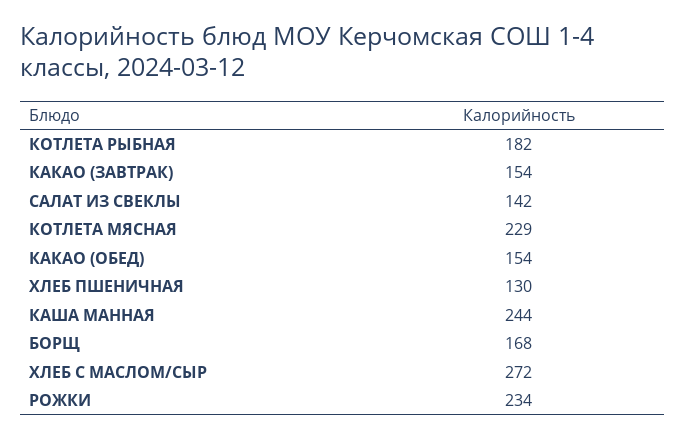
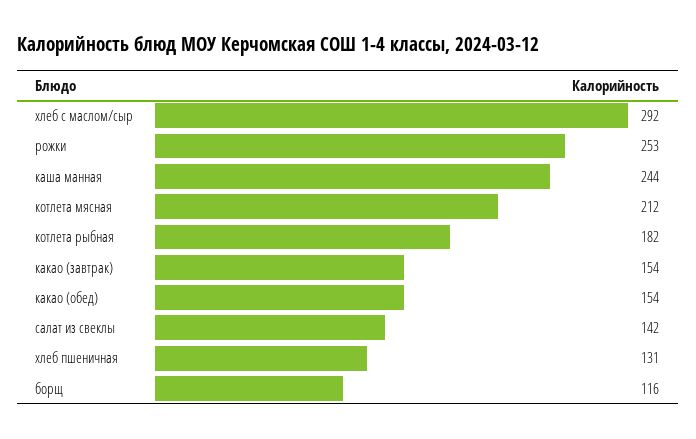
  {
    "КОТЛЕТА РЫБНАЯ": 182,
    "КАКАО (ЗАВТРАК)": 154,
    "САЛАТ ИЗ СВЕКЛЫ": 142,
-   "КОТЛЕТА МЯСНАЯ": 229,
+   "КОТЛЕТА МЯСНАЯ": 212,
    "КАКАО (ОБЕД)": 154,
-   "ХЛЕБ ПШЕНИЧНАЯ": 130,
+   "ХЛЕБ ПШЕНИЧНАЯ": 131,
    "КАША МАННАЯ": 244,
-   "БОРЩ": 168,
+   "БОРЩ": 116,
-   "ХЛЕБ С МАСЛОМ/СЫР": 272,
+   "ХЛЕБ С МАСЛОМ/СЫР": 292,
-   "РОЖКИ": 234
+   "РОЖКИ": 253
  }

